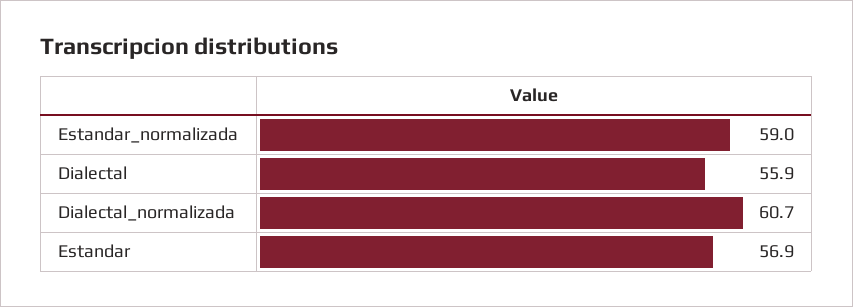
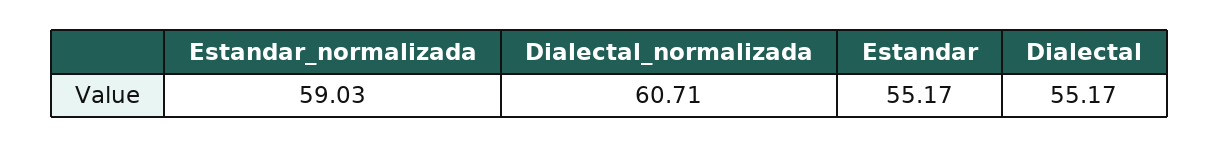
  {
    "Estandar_normalizada": 59.03,
-   "Dialectal": 55.9,
+   "Dialectal": 55.17,
    "Dialectal_normalizada": 60.71,
-   "Estandar": 56.9
+   "Estandar": 55.17
  }

